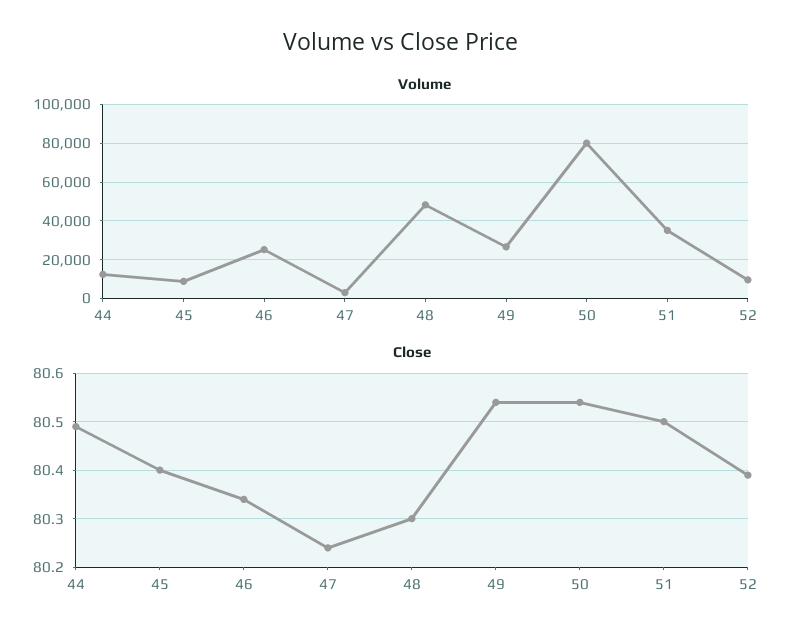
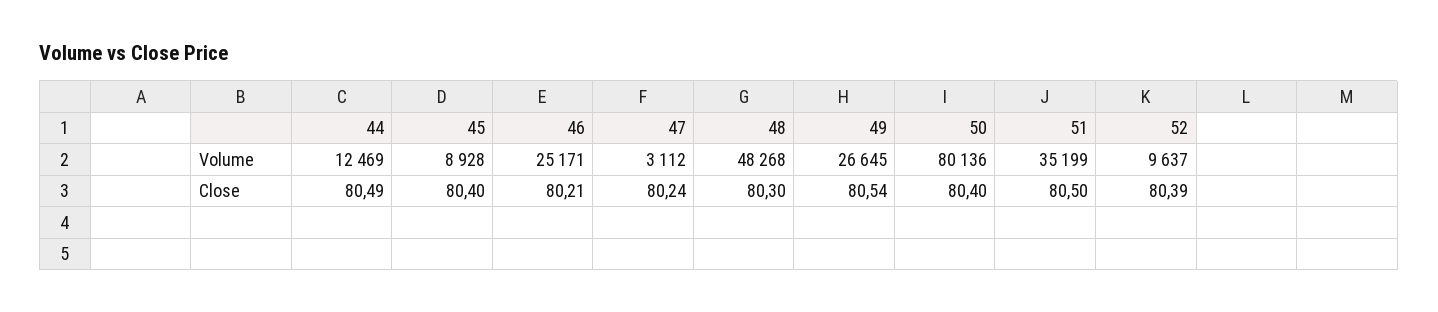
  {
    "Volume": {
      "44": 12469,
      "45": 8928,
      "46": 25171,
      "47": 3112,
      "48": 48268,
      "49": 26645,
      "50": 80136,
      "51": 35199,
      "52": 9637
    },
    "Close": {
      "44": 80.49,
      "45": 80.4,
-     "46": 80.35,
+     "46": 80.21,
      "47": 80.24,
      "48": 80.3,
      "49": 80.54,
-     "50": 80.55,
+     "50": 80.4,
      "51": 80.5,
      "52": 80.39
    }
  }

